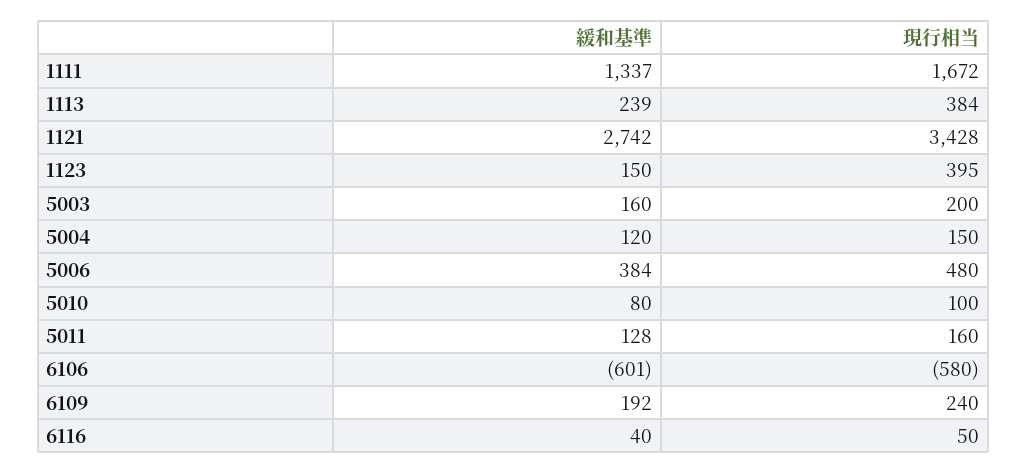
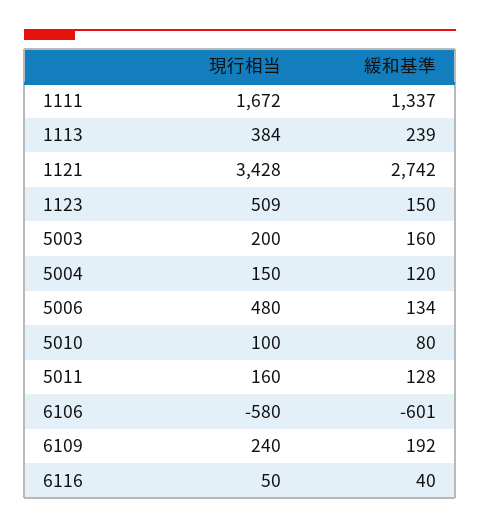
  {
    "緩和基準": {
      "1111": 1337,
      "1113": 239,
      "1121": 2742,
      "1123": 150,
      "5003": 160,
      "5004": 120,
-     "5006": 384,
+     "5006": 134,
      "5010": 80,
      "5011": 128,
      "6106": -601,
      "6109": 192,
      "6116": 40
    },
    "現行相当": {
      "1111": 1672,
      "1113": 384,
      "1121": 3428,
-     "1123": 395,
+     "1123": 509,
      "5003": 200,
      "5004": 150,
      "5006": 480,
      "5010": 100,
      "5011": 160,
      "6106": -580,
      "6109": 240,
      "6116": 50
    }
  }

